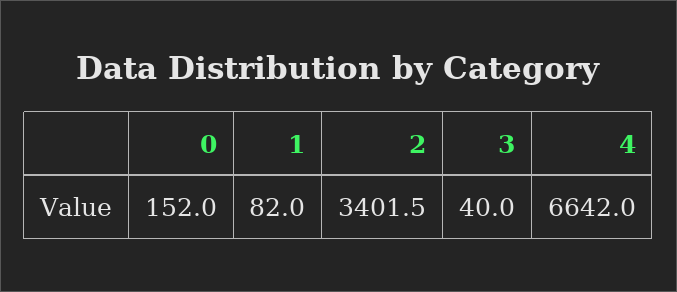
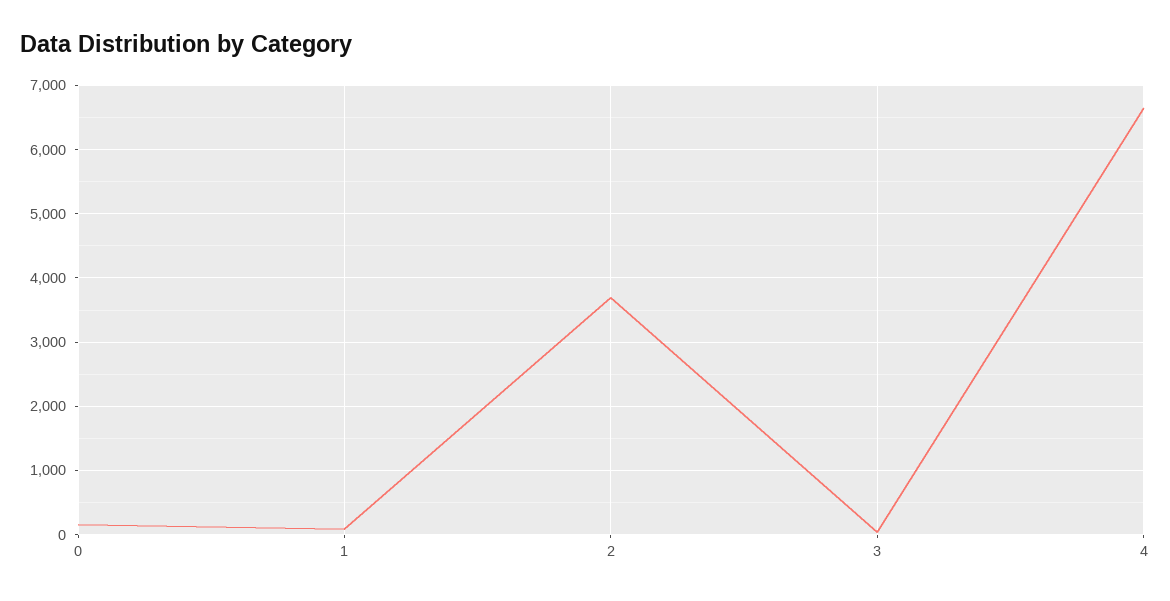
  {
    "0": 152,
    "1": 82,
-   "2": 3401.5,
+   "2": 3700,
    "3": 40,
    "4": 6642
  }

